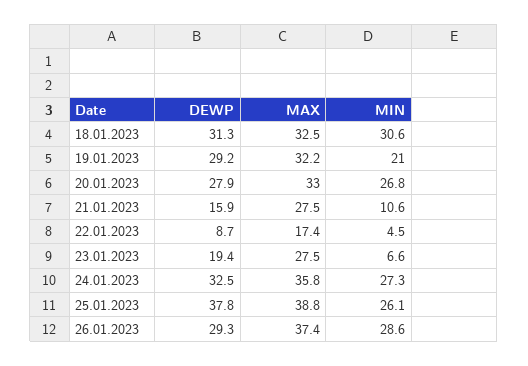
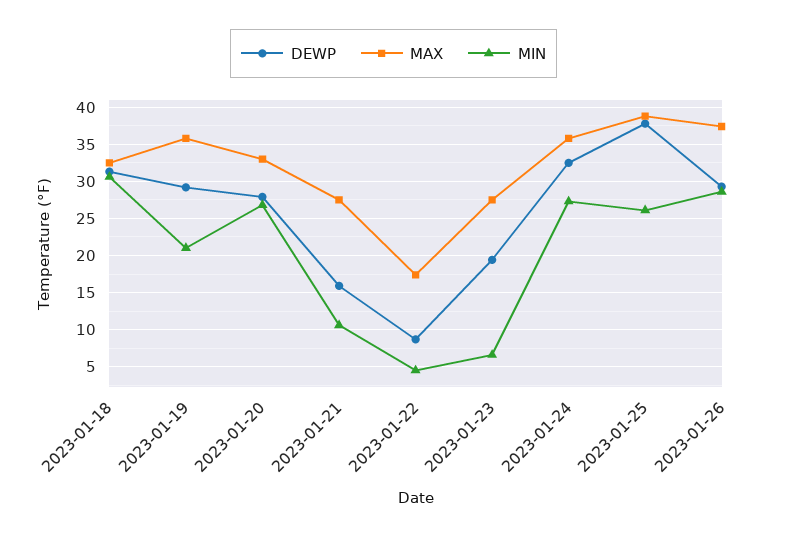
  {
    "DEWP": {
      "18.01.2023": 31.3,
      "19.01.2023": 29.2,
      "20.01.2023": 27.9,
      "21.01.2023": 15.9,
      "22.01.2023": 8.7,
      "23.01.2023": 19.4,
      "24.01.2023": 32.5,
      "25.01.2023": 37.8,
      "26.01.2023": 29.3
    },
    "MAX": {
      "18.01.2023": 32.5,
-     "19.01.2023": 32.2,
+     "19.01.2023": 36,
      "20.01.2023": 33,
      "21.01.2023": 27.5,
      "22.01.2023": 17.4,
      "23.01.2023": 27.5,
      "24.01.2023": 35.8,
      "25.01.2023": 38.8,
      "26.01.2023": 37.4
    },
    "MIN": {
      "18.01.2023": 30.6,
      "19.01.2023": 21,
      "20.01.2023": 26.8,
      "21.01.2023": 10.6,
      "22.01.2023": 4.5,
      "23.01.2023": 6.6,
      "24.01.2023": 27.3,
      "25.01.2023": 26.1,
      "26.01.2023": 28.6
    }
  }

